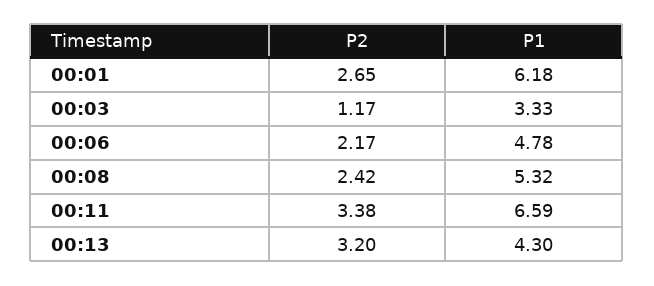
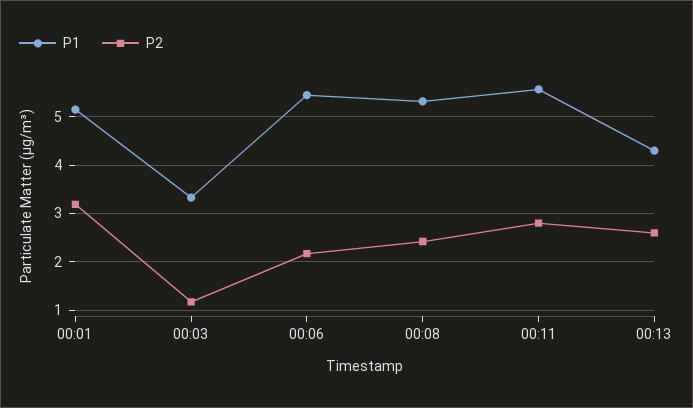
  {
    "P2": {
-     "00:01": 2.65,
+     "00:01": 3.2,
      "00:03": 1.17,
      "00:06": 2.17,
      "00:08": 2.42,
-     "00:11": 3.38,
+     "00:11": 2.8,
-     "00:13": 3.2
+     "00:13": 2.6
    },
    "P1": {
-     "00:01": 6.18,
+     "00:01": 5.2,
      "00:03": 3.33,
-     "00:06": 4.78,
+     "00:06": 5.4,
      "00:08": 5.32,
-     "00:11": 6.59,
+     "00:11": 5.6,
      "00:13": 4.3
    }
  }

